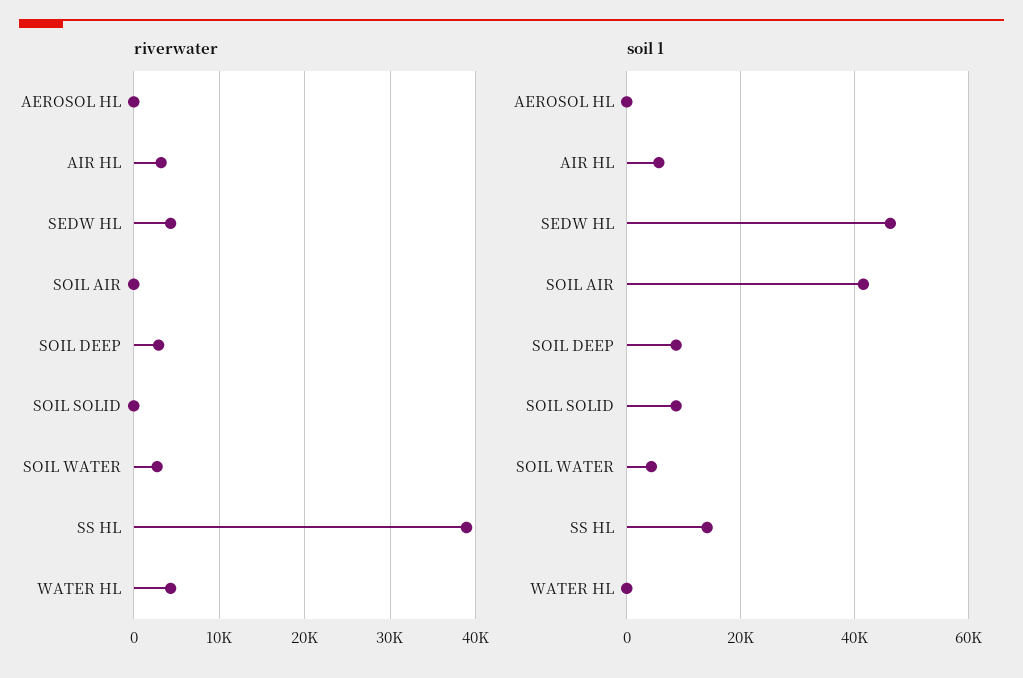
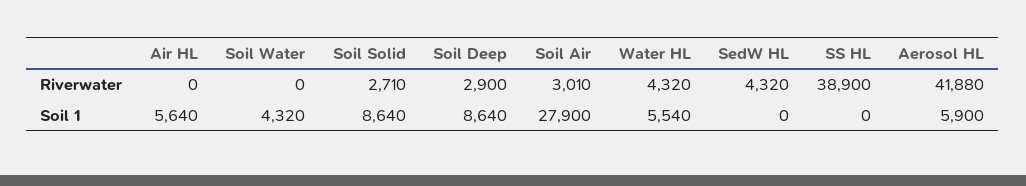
  {
    "riverwater": {
-     "AEROSOL HL": 0,
+     "AEROSOL HL": 41880,
-     "AIR HL": 3000,
+     "AIR HL": 0,
      "SEDW HL": 4320,
-     "SOIL AIR": 0,
+     "SOIL AIR": 3010,
      "SOIL DEEP": 2900,
-     "SOIL SOLID": 0,
+     "SOIL SOLID": 2710,
-     "SOIL WATER": 3000,
+     "SOIL WATER": 0,
      "SS HL": 38900,
      "WATER HL": 4320
    },
    "soil 1": {
-     "AEROSOL HL": 0,
+     "AEROSOL HL": 5900,
      "AIR HL": 5640,
-     "SEDW HL": 46000,
+     "SEDW HL": 0,
-     "SOIL AIR": 42000,
+     "SOIL AIR": 27900,
      "SOIL DEEP": 8640,
      "SOIL SOLID": 8640,
      "SOIL WATER": 4320,
-     "SS HL": 14000,
+     "SS HL": 0,
-     "WATER HL": 0
+     "WATER HL": 5540
    }
  }

